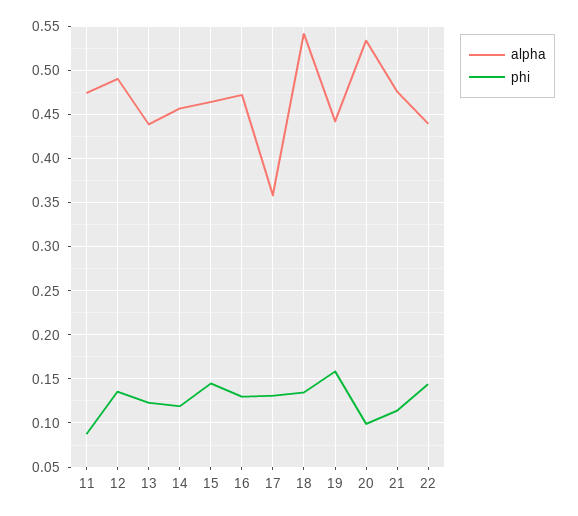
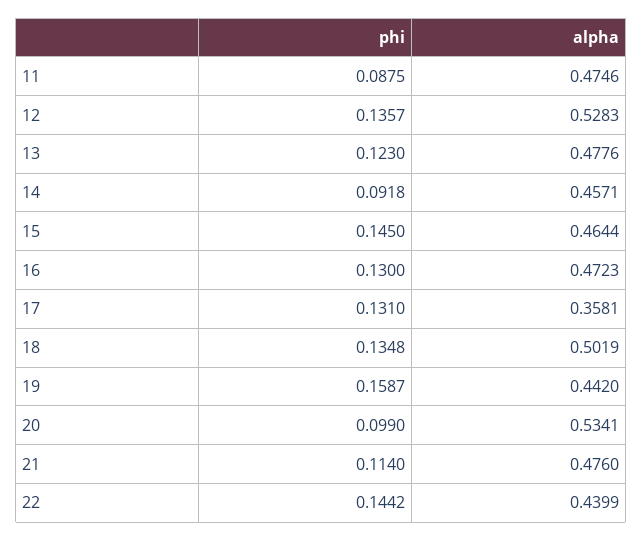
  {
    "alpha": {
      "11": 0.4746,
-     "12": 0.49,
+     "12": 0.5283,
-     "13": 0.44,
+     "13": 0.4776,
      "14": 0.4571,
      "15": 0.4644,
      "16": 0.4723,
      "17": 0.3581,
-     "18": 0.54,
+     "18": 0.5019,
      "19": 0.442,
      "20": 0.5341,
      "21": 0.476,
      "22": 0.4399
    },
    "phi": {
      "11": 0.0875,
      "12": 0.1357,
      "13": 0.123,
-     "14": 0.12,
+     "14": 0.0918,
      "15": 0.145,
      "16": 0.13,
      "17": 0.131,
      "18": 0.1348,
      "19": 0.1587,
      "20": 0.099,
      "21": 0.114,
      "22": 0.1442
    }
  }

